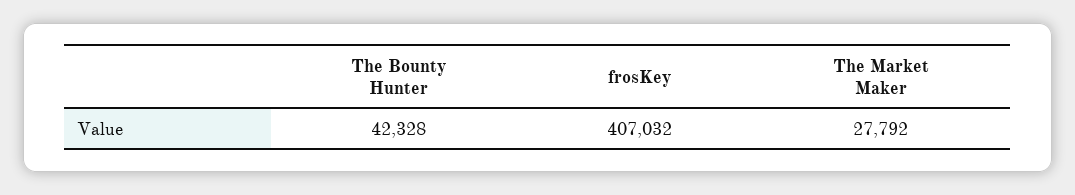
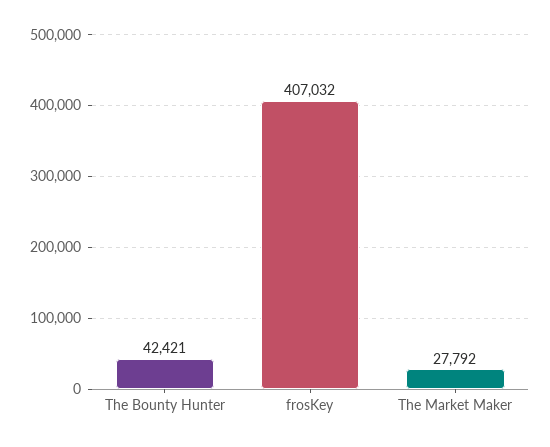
  {
-   "The Bounty Hunter": 42328,
+   "The Bounty Hunter": 42421,
    "frosKey": 407032,
    "The Market Maker": 27792
  }

